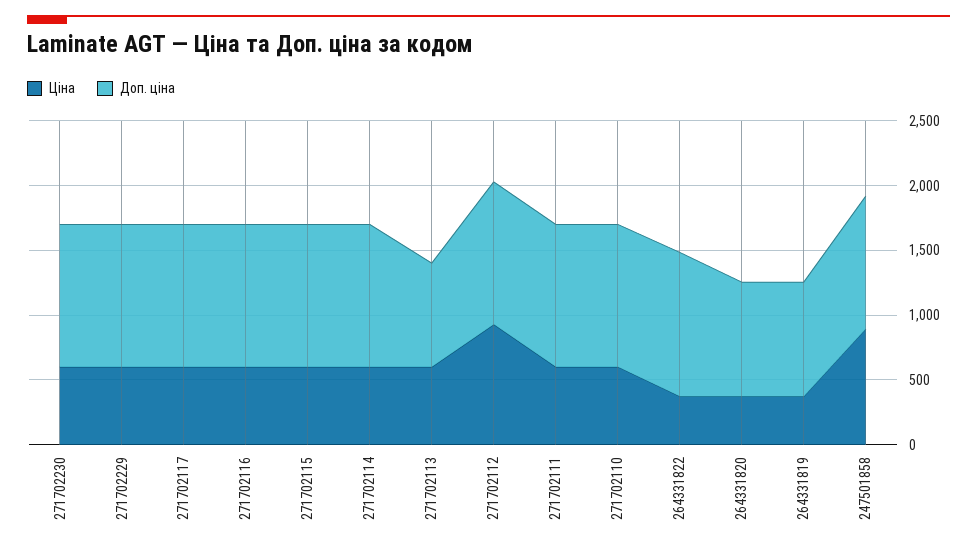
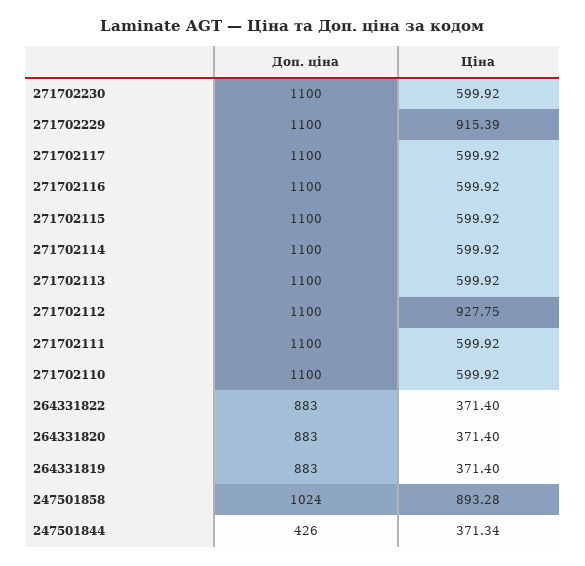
  {
    "Ціна": {
      "271702230": 599.92,
-     "271702229": 600,
+     "271702229": 915.39,
      "271702117": 599.92,
      "271702116": 599.92,
      "271702115": 599.92,
      "271702114": 599.92,
      "271702113": 599.92,
      "271702112": 927.75,
      "271702111": 599.92,
      "271702110": 599.92,
      "264331822": 371.4,
      "264331820": 371.4,
      "264331819": 371.4,
-     "247501858": 893.28
+     "247501858": 893.28,
+     "247501844": 371.34
    },
    "Доп. ціна": {
      "271702230": 1100,
      "271702229": 1100,
      "271702117": 1100,
      "271702116": 1100,
      "271702115": 1100,
      "271702114": 1100,
-     "271702113": 800,
+     "271702113": 1100,
      "271702112": 1100,
      "271702111": 1100,
      "271702110": 1100,
-     "264331822": 1100,
+     "264331822": 883,
      "264331820": 883,
      "264331819": 883,
-     "247501858": 1024
+     "247501858": 1024,
+     "247501844": 426
    }
  }

